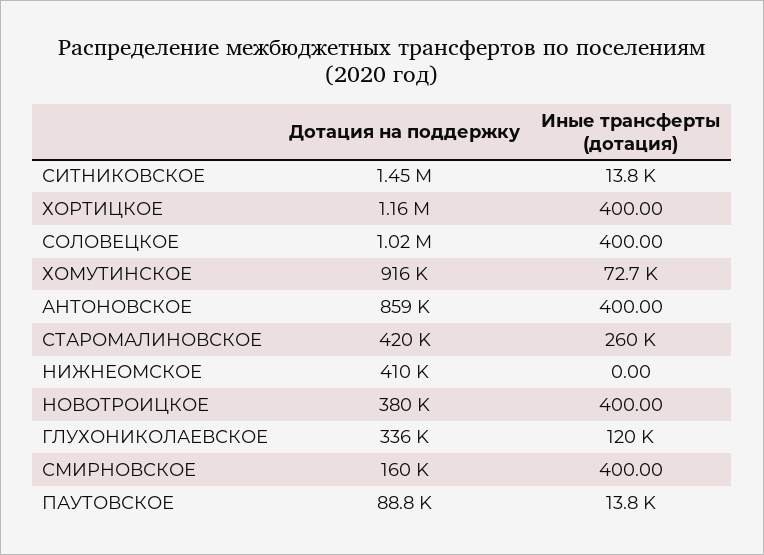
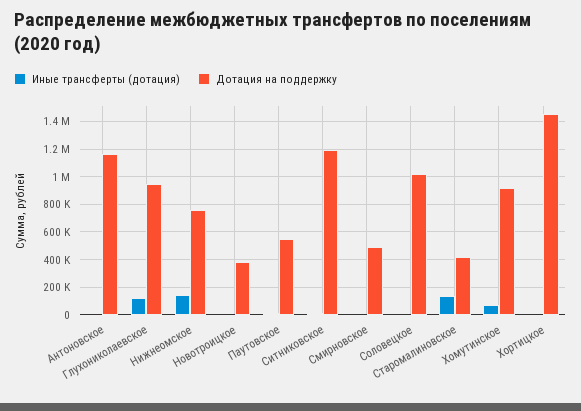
  {
    "Дотация на поддержку": {
-     "СИТНИКОВСКОЕ": 1450000,
+     "СИТНИКОВСКОЕ": 1200000,
-     "ХОРТИЦКОЕ": 1160000,
+     "ХОРТИЦКОЕ": 1450000,
      "СОЛОВЕЦКОЕ": 1020000,
      "ХОМУТИНСКОЕ": 916000,
-     "АНТОНОВСКОЕ": 859000,
+     "АНТОНОВСКОЕ": 1150000,
      "СТАРОМАЛИНОВСКОЕ": 420000,
-     "НИЖНЕОМСКОЕ": 410000,
+     "НИЖНЕОМСКОЕ": 750000,
      "НОВОТРОИЦКОЕ": 380000,
-     "ГЛУХОНИКОЛАЕВСКОЕ": 336000,
+     "ГЛУХОНИКОЛАЕВСКОЕ": 950000,
-     "СМИРНОВСКОЕ": 160000,
+     "СМИРНОВСКОЕ": 500000,
-     "ПАУТОВСКОЕ": 88800
+     "ПАУТОВСКОЕ": 550000
    },
    "Иные трансферты (дотация)": {
      "СИТНИКОВСКОЕ": 13800,
      "ХОРТИЦКОЕ": 400,
      "СОЛОВЕЦКОЕ": 400,
      "ХОМУТИНСКОЕ": 72700,
      "АНТОНОВСКОЕ": 400,
-     "СТАРОМАЛИНОВСКОЕ": 260000,
+     "СТАРОМАЛИНОВСКОЕ": 150000,
-     "НИЖНЕОМСКОЕ": 0,
+     "НИЖНЕОМСКОЕ": 150000,
      "НОВОТРОИЦКОЕ": 400,
      "ГЛУХОНИКОЛАЕВСКОЕ": 120000,
      "СМИРНОВСКОЕ": 400,
      "ПАУТОВСКОЕ": 13800
    }
  }

